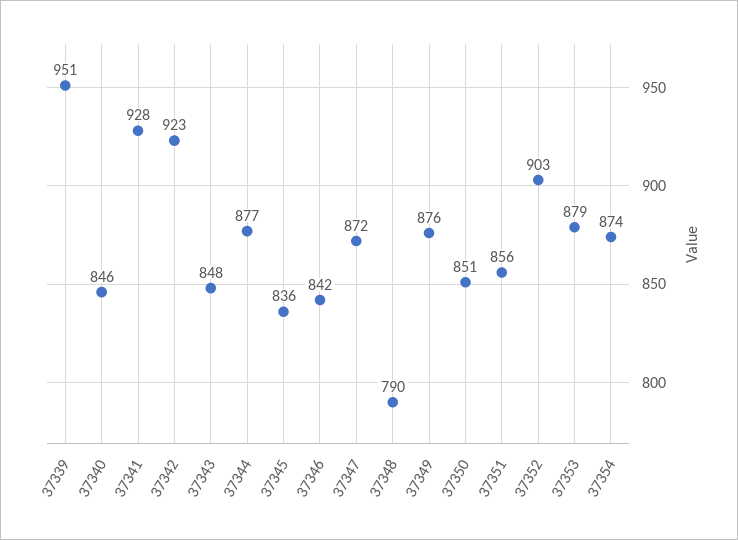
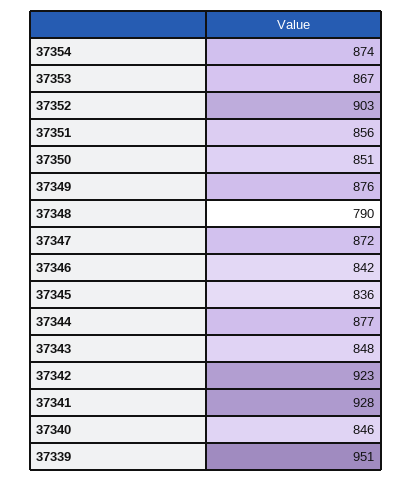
  {
    "37339": 951,
    "37340": 846,
    "37341": 928,
    "37342": 923,
    "37343": 848,
    "37344": 877,
    "37345": 836,
    "37346": 842,
    "37347": 872,
    "37348": 790,
    "37349": 876,
    "37350": 851,
    "37351": 856,
    "37352": 903,
-   "37353": 879,
+   "37353": 867,
    "37354": 874
  }

